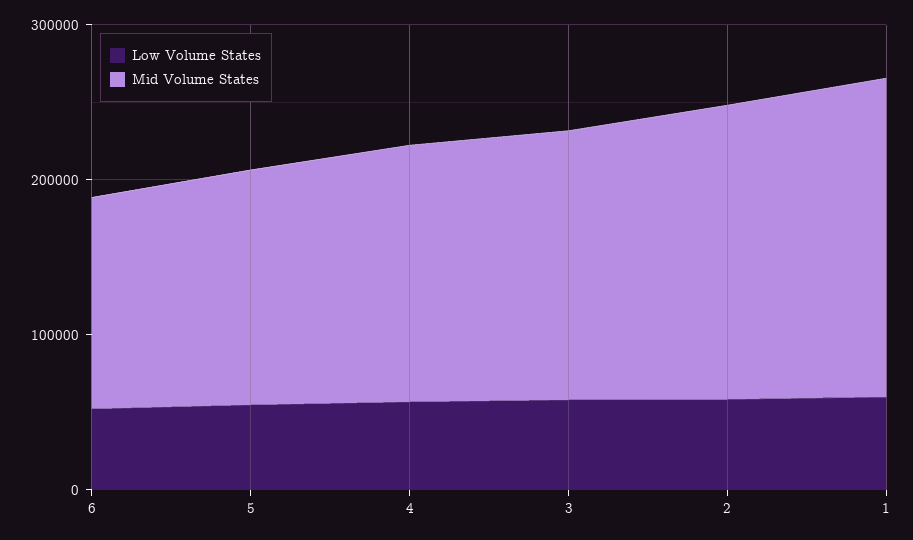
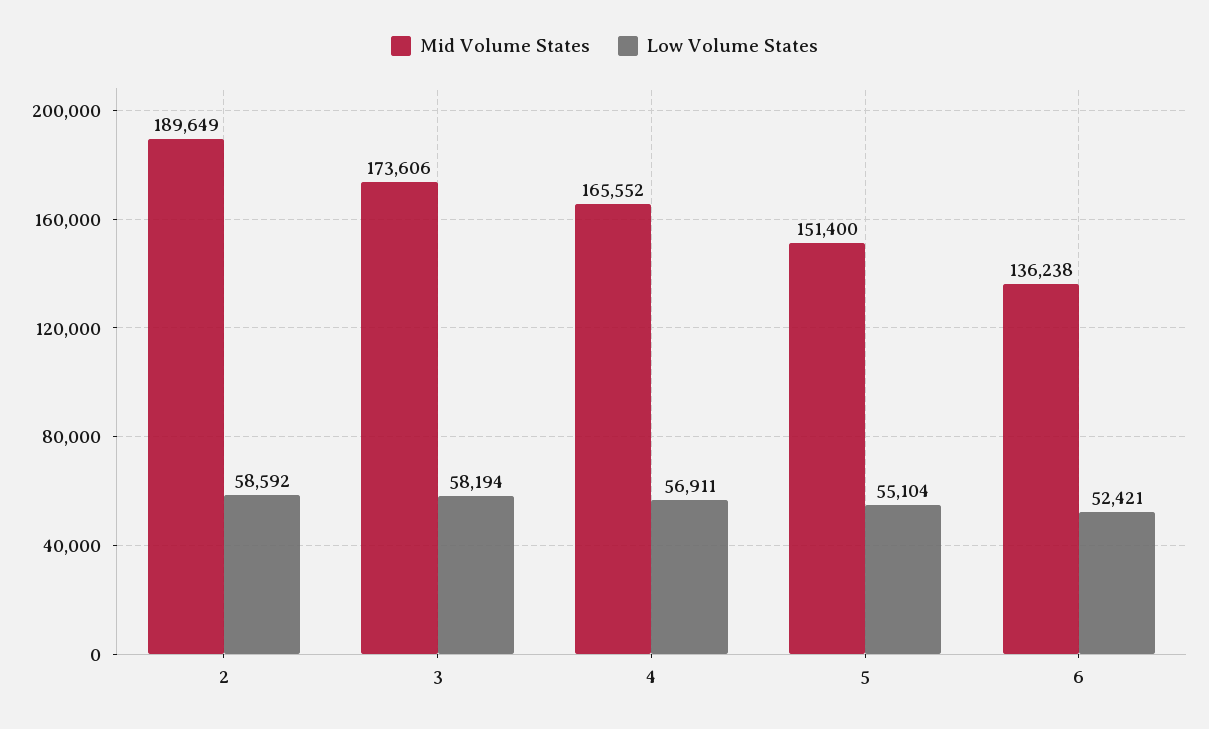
  {
    "Low Volume States": {
      "6": 52421,
      "5": 55104,
      "4": 56911,
      "3": 58194,
-     "2": 58592,
+     "2": 58592
-     "1": 60000
    },
    "Mid Volume States": {
      "6": 136238,
      "5": 151400,
      "4": 165552,
      "3": 173606,
-     "2": 189649,
+     "2": 189649
-     "1": 200000
    }
  }

